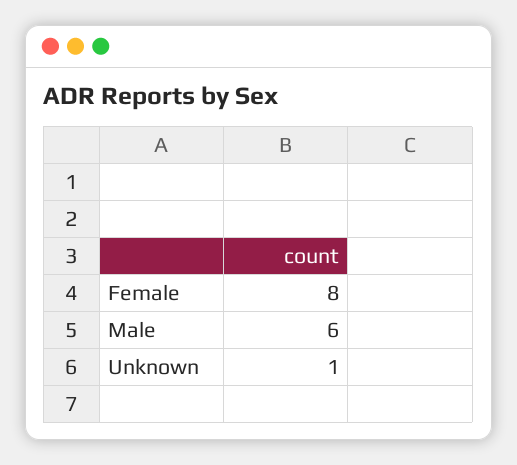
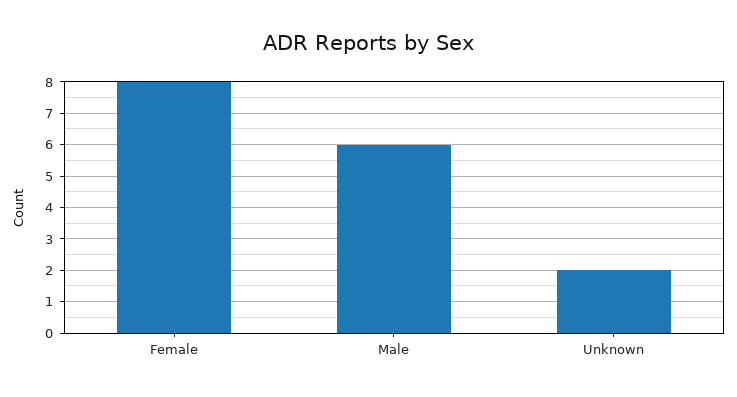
  {
    "Female": 8,
    "Male": 6,
-   "Unknown": 1
+   "Unknown": 2
  }

